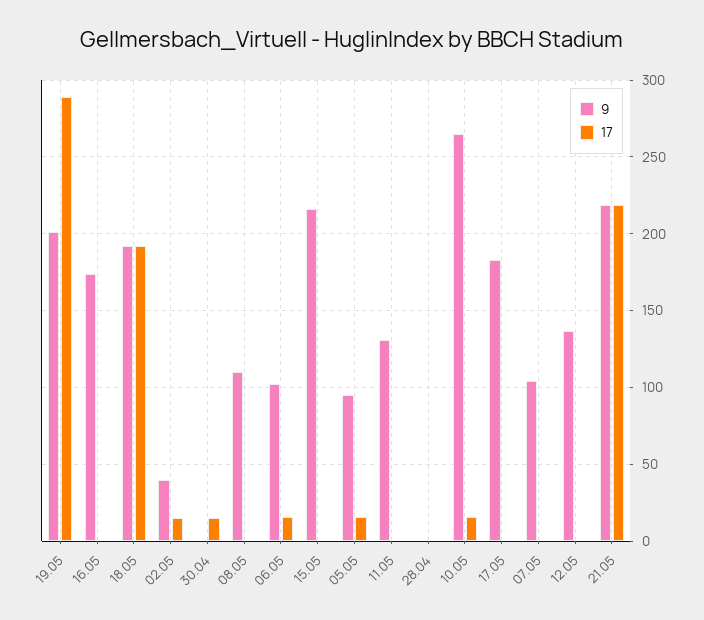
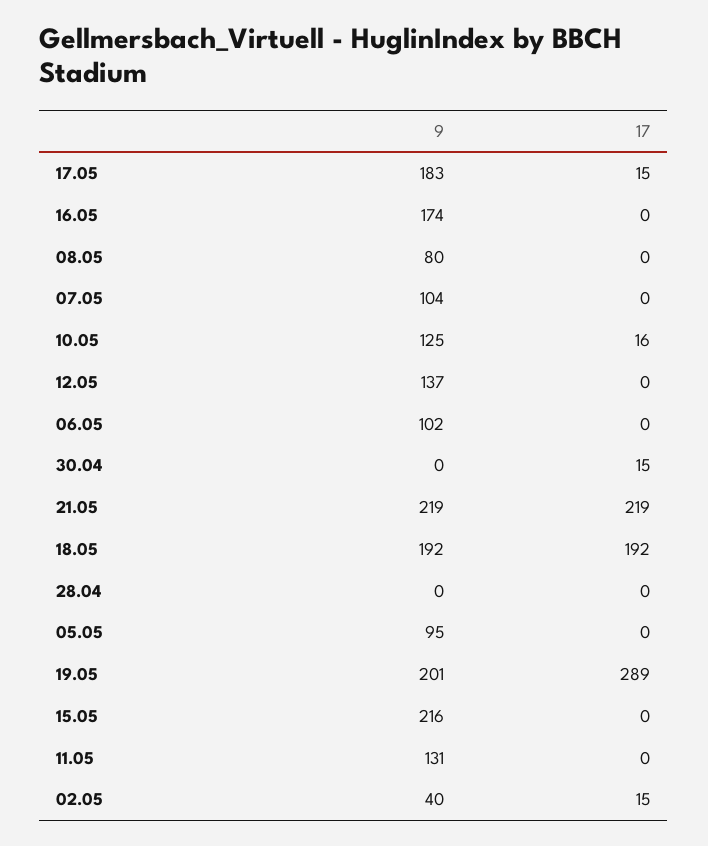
  {
    "9": {
      "19.05": 201,
      "16.05": 174,
      "18.05": 192,
      "02.05": 40,
      "30.04": 0,
-     "08.05": 110,
+     "08.05": 80,
      "06.05": 102,
      "15.05": 216,
      "05.05": 95,
      "11.05": 131,
      "28.04": 0,
-     "10.05": 265,
+     "10.05": 125,
      "17.05": 183,
      "07.05": 104,
      "12.05": 137,
      "21.05": 219
    },
    "17": {
      "19.05": 289,
      "16.05": 0,
      "18.05": 192,
      "02.05": 15,
      "30.04": 15,
      "08.05": 0,
-     "06.05": 15,
+     "06.05": 0,
      "15.05": 0,
-     "05.05": 15,
+     "05.05": 0,
      "11.05": 0,
      "28.04": 0,
      "10.05": 16,
-     "17.05": 0,
+     "17.05": 15,
      "07.05": 0,
      "12.05": 0,
      "21.05": 219
    }
  }

